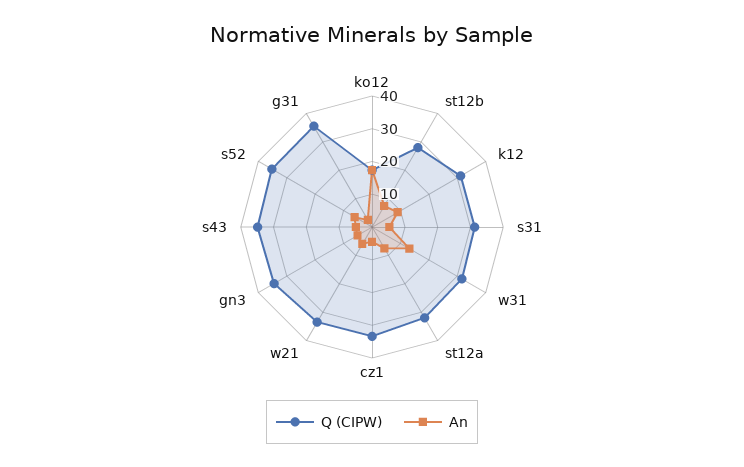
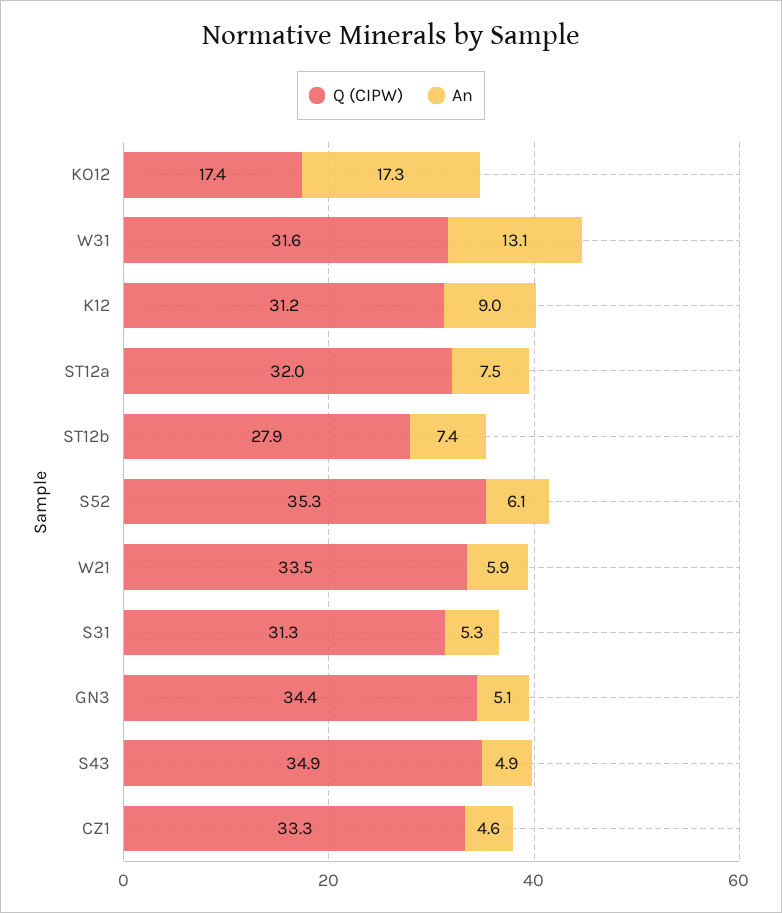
  {
    "Q (CIPW)": {
      "ko12": 17.4,
      "st12b": 27.9,
      "k12": 31.2,
      "s31": 31.3,
      "w31": 31.6,
      "st12a": 32,
      "cz1": 33.3,
      "w21": 33.5,
      "gn3": 34.4,
      "s43": 34.9,
-     "s52": 35.3,
+     "s52": 35.3
-     "g31": 35
    },
    "An": {
      "ko12": 17.3,
      "st12b": 7.4,
      "k12": 9,
      "s31": 5.3,
      "w31": 13.1,
      "st12a": 7.5,
      "cz1": 4.6,
      "w21": 5.9,
      "gn3": 5.1,
      "s43": 4.9,
-     "s52": 6.1,
+     "s52": 6.1
-     "g31": 2.5
    }
  }

